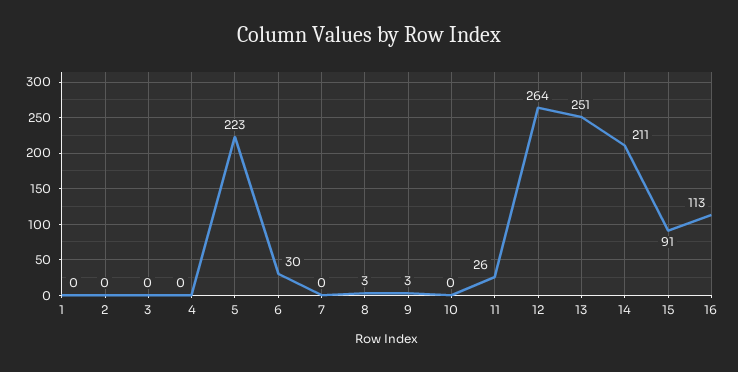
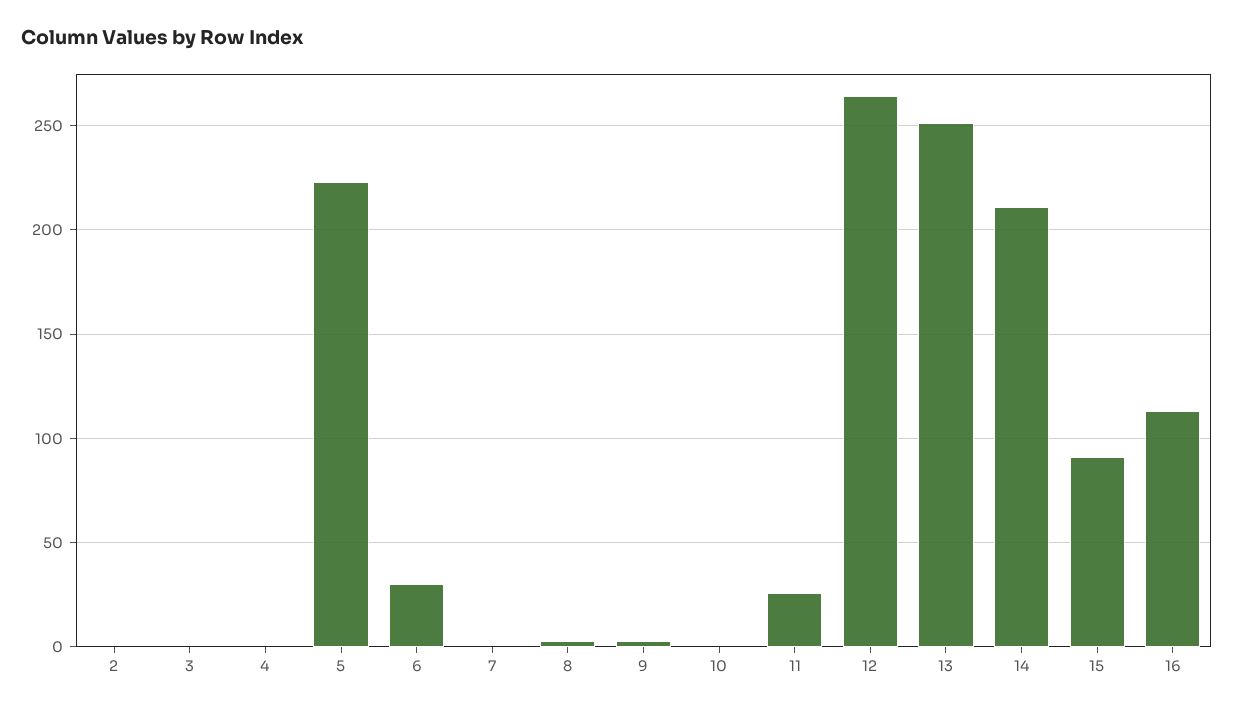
  {
-   "1": 0,
    "2": 0,
    "3": 0,
    "4": 0,
    "5": 223,
    "6": 30,
    "7": 0,
    "8": 3,
    "9": 3,
    "10": 0,
    "11": 26,
    "12": 264,
    "13": 251,
    "14": 211,
    "15": 91,
    "16": 113
  }

